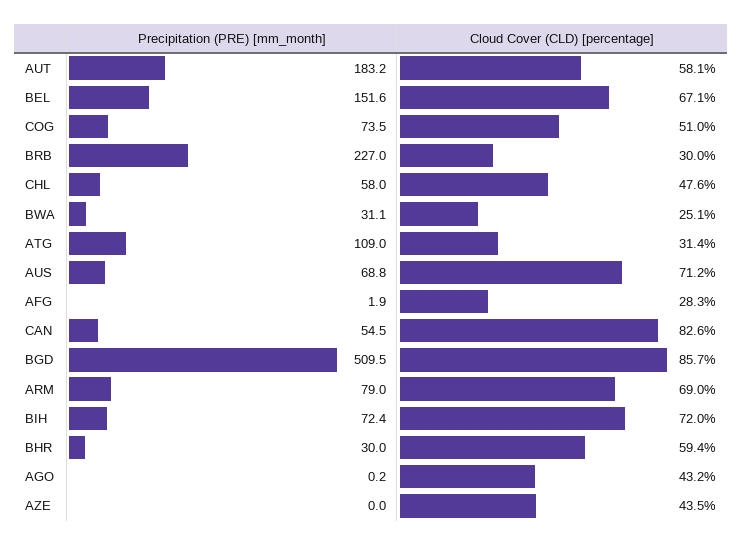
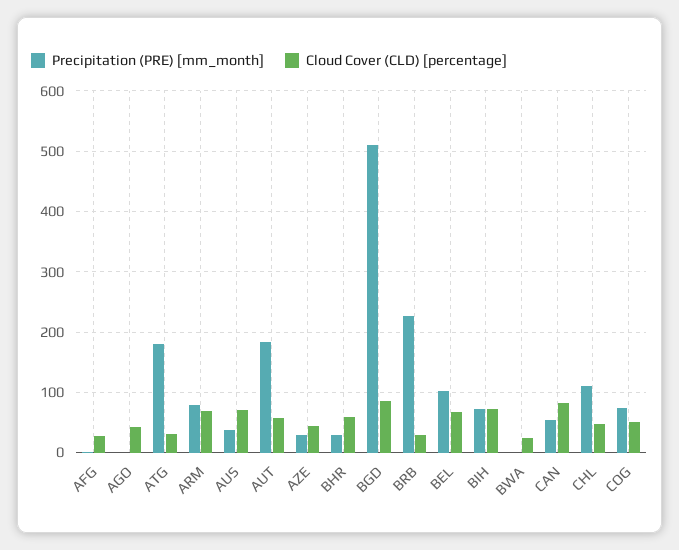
  {
    "Precipitation (PRE) [mm_month]": {
      "AUT": 183.2,
-     "BEL": 151.6,
+     "BEL": 100,
      "COG": 73.5,
      "BRB": 227,
-     "CHL": 58,
+     "CHL": 110,
-     "BWA": 31.1,
+     "BWA": 0,
-     "ATG": 109,
+     "ATG": 180,
-     "AUS": 68.8,
+     "AUS": 40,
      "AFG": 1.9,
      "CAN": 54.5,
      "BGD": 509.5,
      "ARM": 79,
      "BIH": 72.4,
      "BHR": 30,
      "AGO": 0.2,
-     "AZE": 0
+     "AZE": 30
    },
    "Cloud Cover (CLD) [percentage]": {
      "AUT": 58.1,
      "BEL": 67.1,
      "COG": 51,
      "BRB": 30,
      "CHL": 47.6,
      "BWA": 25.1,
      "ATG": 31.4,
      "AUS": 71.2,
      "AFG": 28.3,
      "CAN": 82.6,
      "BGD": 85.7,
      "ARM": 69,
      "BIH": 72,
      "BHR": 59.4,
      "AGO": 43.2,
      "AZE": 43.5
    }
  }

